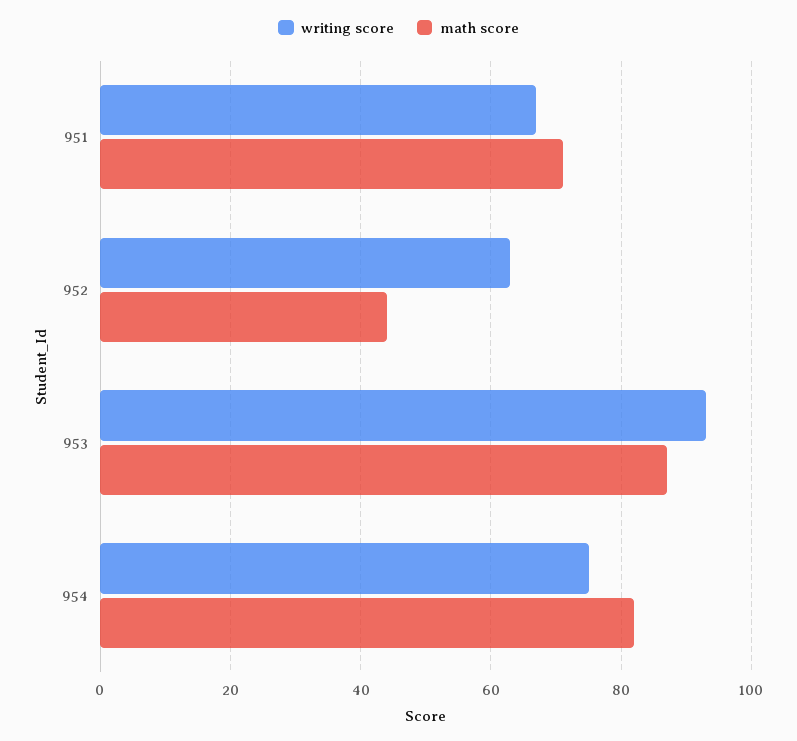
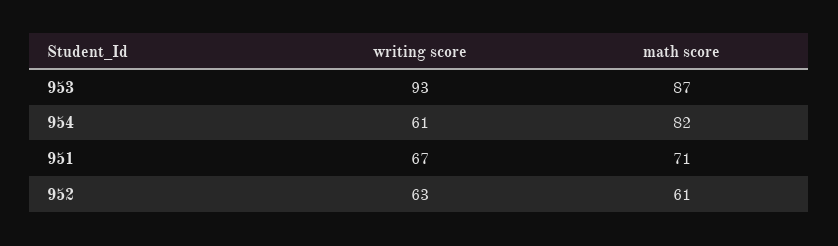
  {
    "writing score": {
      "951": 67,
      "952": 63,
      "953": 93,
-     "954": 75
+     "954": 61
    },
    "math score": {
      "951": 71,
-     "952": 45,
+     "952": 61,
      "953": 87,
      "954": 82
    }
  }

